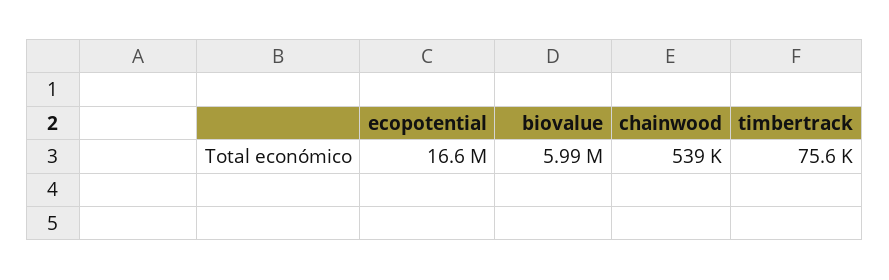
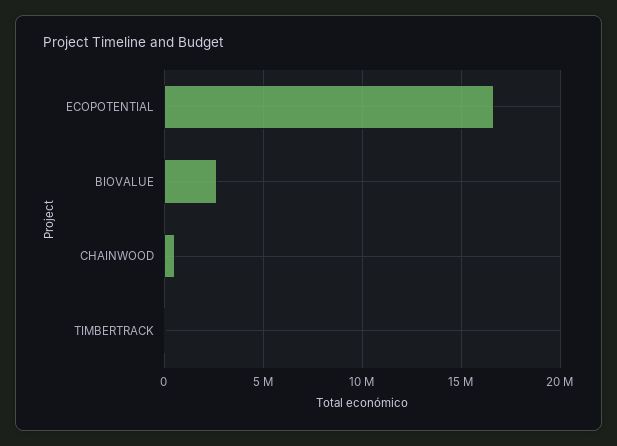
  {
    "ecopotential": 16600000,
-   "biovalue": 5990000,
+   "biovalue": 2500000,
    "chainwood": 539000,
    "timbertrack": 75600
  }

